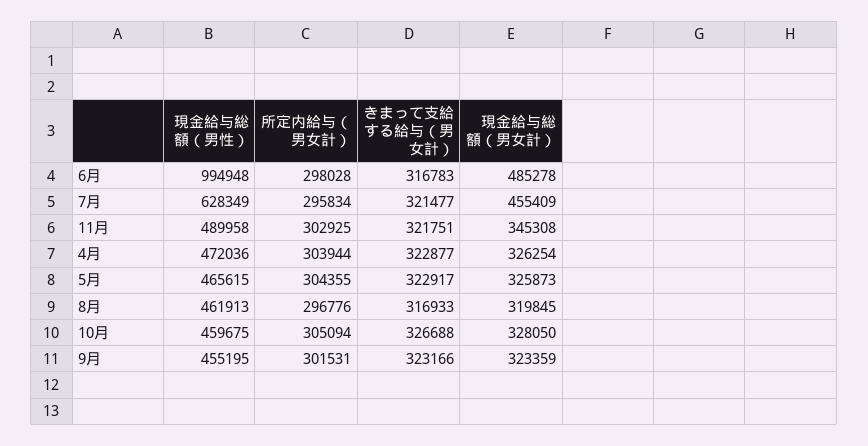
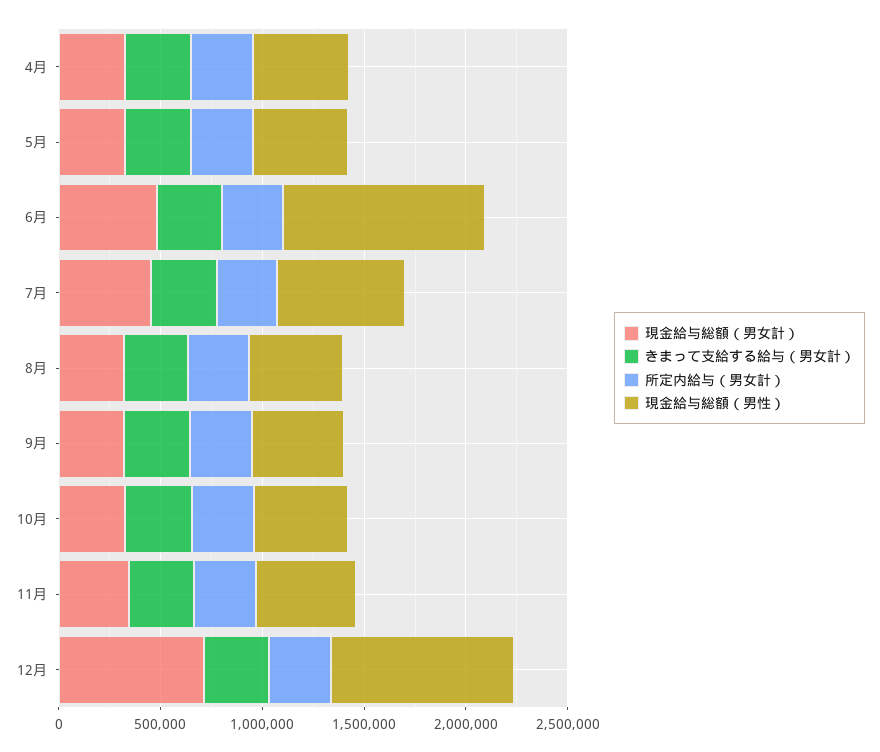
  {
    "現金給与総額（男性）": {
      "6月": 994948,
      "7月": 628349,
      "11月": 489958,
      "4月": 472036,
      "5月": 465615,
      "8月": 461913,
      "10月": 459675,
-     "9月": 455195
+     "9月": 455195,
+     "12月": 900000
    },
    "所定内給与（男女計）": {
      "6月": 298028,
      "7月": 295834,
      "11月": 302925,
      "4月": 303944,
      "5月": 304355,
      "8月": 296776,
      "10月": 305094,
-     "9月": 301531
+     "9月": 301531,
+     "12月": 300000
    },
    "きまって支給する給与（男女計）": {
      "6月": 316783,
      "7月": 321477,
      "11月": 321751,
      "4月": 322877,
      "5月": 322917,
      "8月": 316933,
      "10月": 326688,
-     "9月": 323166
+     "9月": 323166,
+     "12月": 300000
    },
    "現金給与総額（男女計）": {
      "6月": 485278,
      "7月": 455409,
      "11月": 345308,
      "4月": 326254,
      "5月": 325873,
      "8月": 319845,
      "10月": 328050,
-     "9月": 323359
+     "9月": 323359,
+     "12月": 700000
    }
  }

